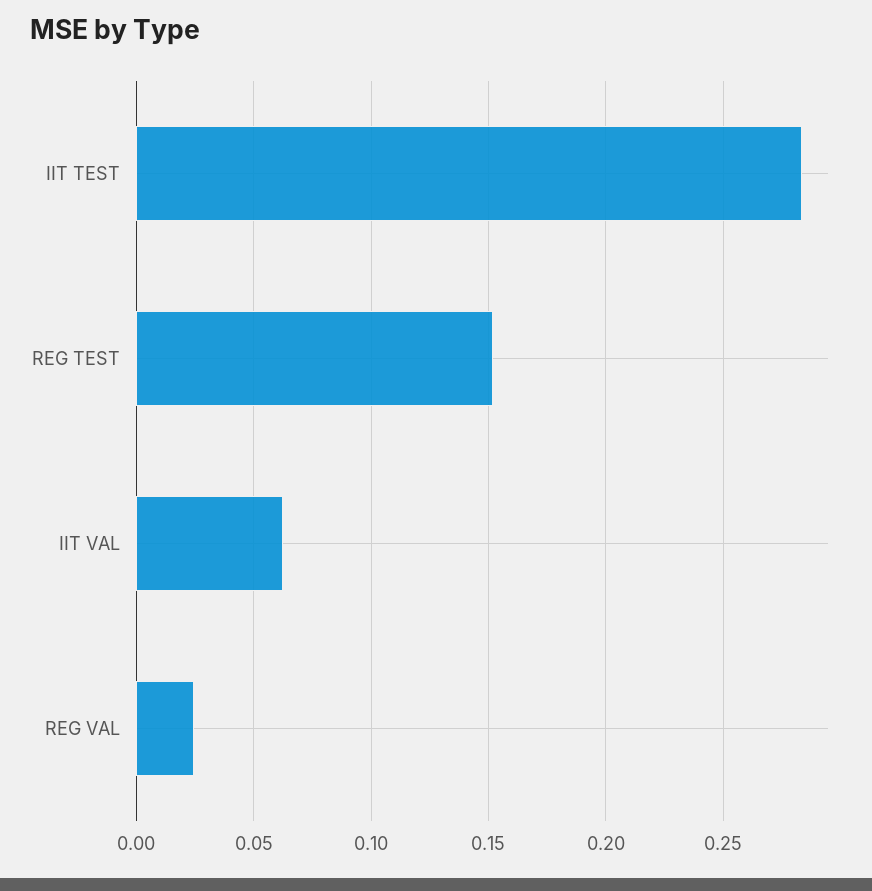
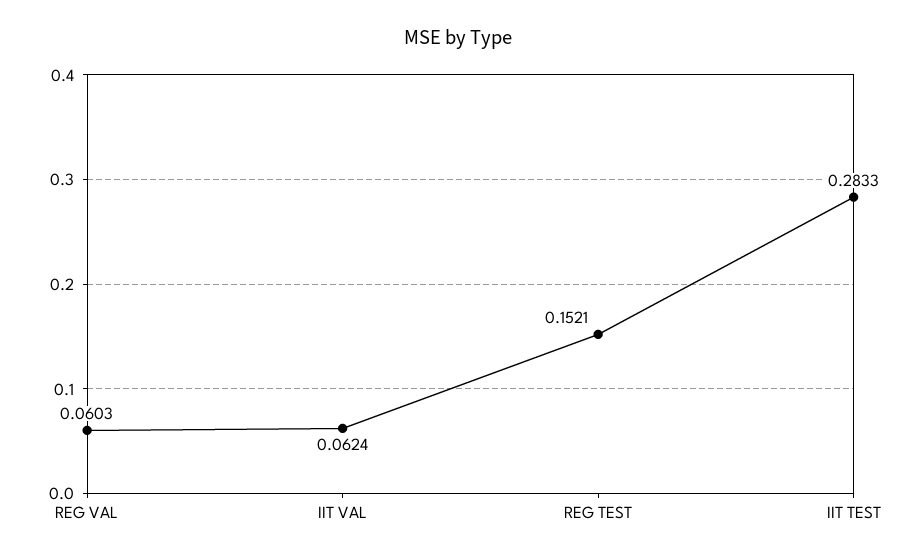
  {
    "IIT TEST": 0.2833,
    "REG TEST": 0.1521,
    "IIT VAL": 0.0624,
-   "REG VAL": 0.025
+   "REG VAL": 0.0603
  }

